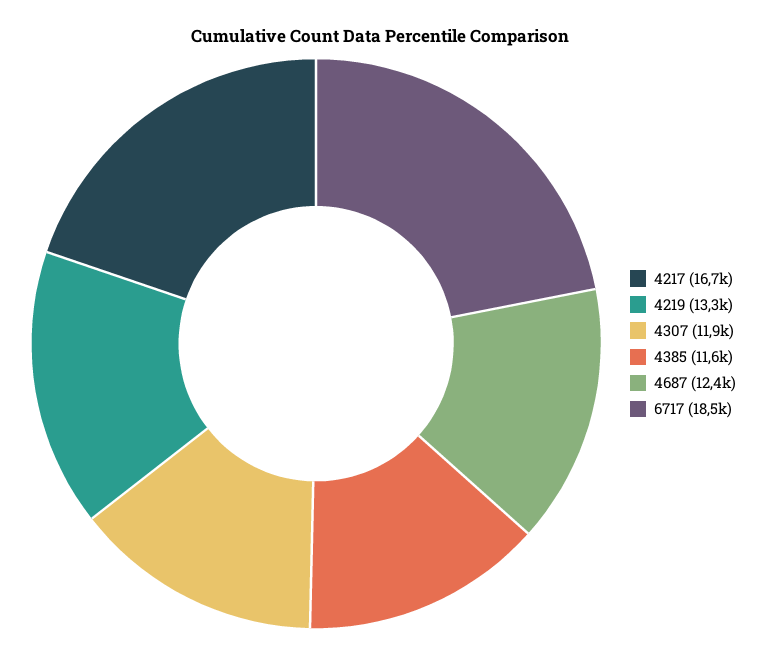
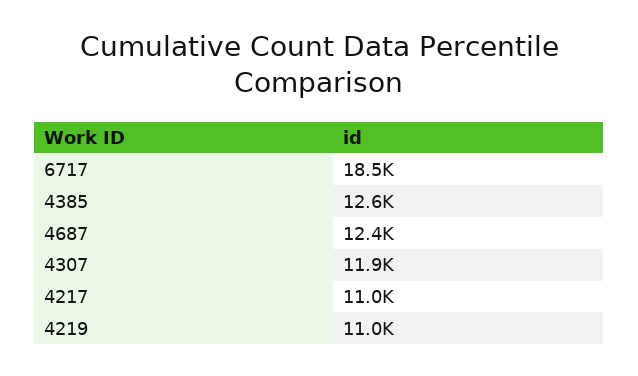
  {
-   "4217": 16700,
+   "4217": 11000,
-   "4219": 13300,
+   "4219": 11000,
    "4307": 11900,
-   "4385": 11600,
+   "4385": 12600,
    "4687": 12400,
    "6717": 18500
  }

